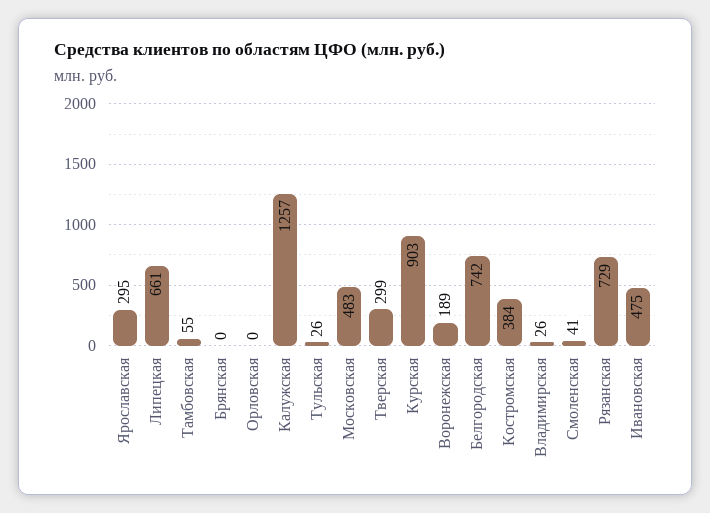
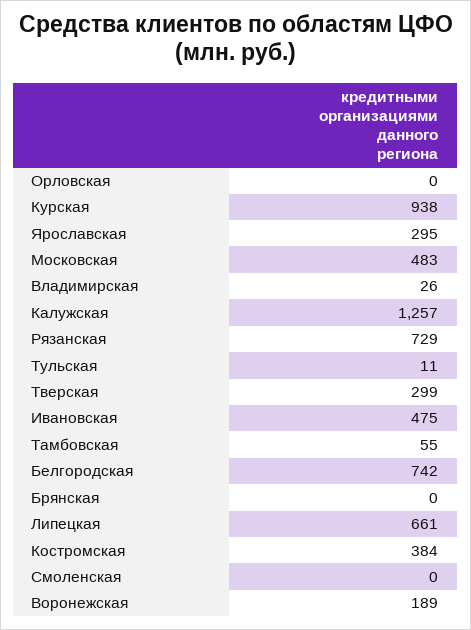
  {
    "Ярославская": 295,
    "Липецкая": 661,
    "Тамбовская": 55,
    "Брянская": 0,
    "Орловская": 0,
    "Калужская": 1257,
-   "Тульская": 26,
+   "Тульская": 11,
    "Московская": 483,
    "Тверская": 299,
-   "Курская": 903,
+   "Курская": 938,
    "Воронежская": 189,
    "Белгородская": 742,
    "Костромская": 384,
    "Владимирская": 26,
-   "Смоленская": 41,
+   "Смоленская": 0,
    "Рязанская": 729,
    "Ивановская": 475
  }

